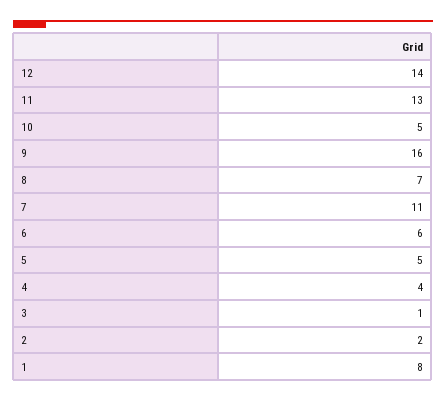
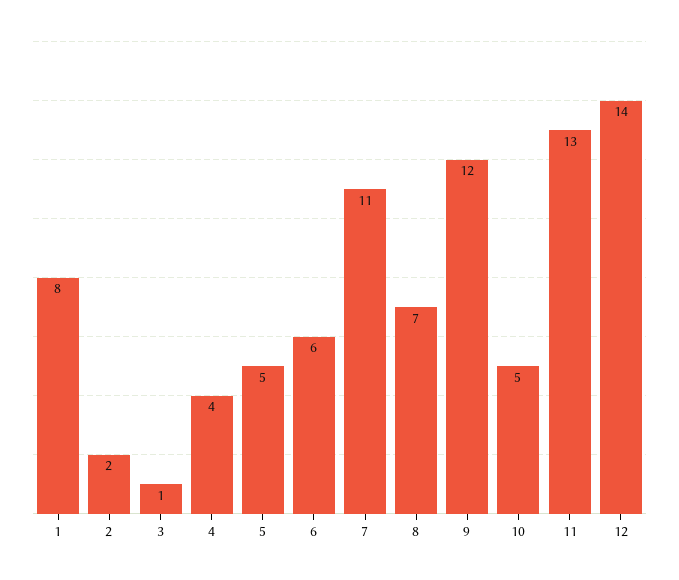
  {
    "12": 14,
    "11": 13,
    "10": 5,
-   "9": 16,
+   "9": 12,
    "8": 7,
    "7": 11,
    "6": 6,
    "5": 5,
    "4": 4,
    "3": 1,
    "2": 2,
    "1": 8
  }

